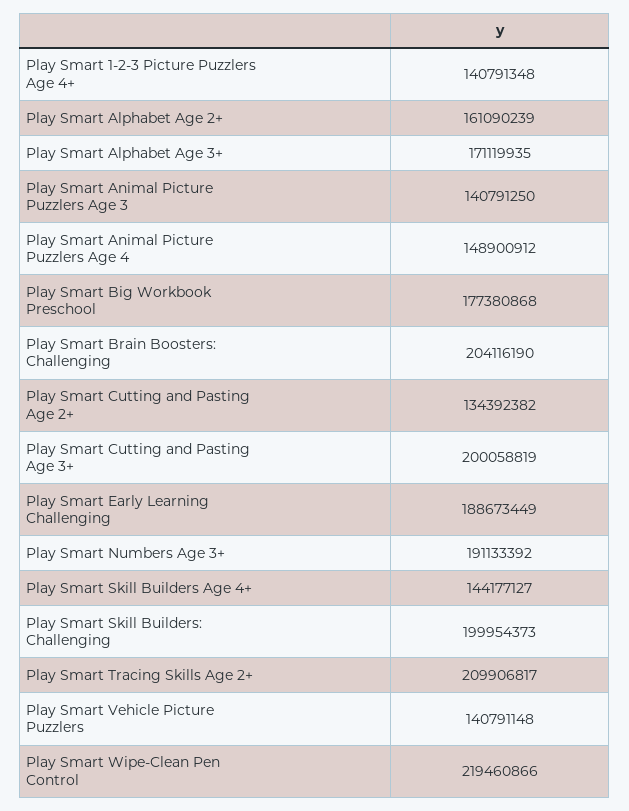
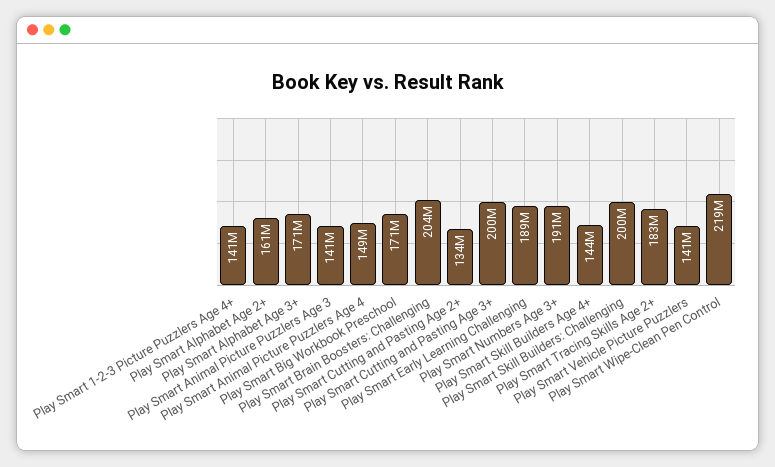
  {
    "Play Smart 1-2-3 Picture Puzzlers Age 4+": 140791348,
    "Play Smart Alphabet Age 2+": 161090239,
    "Play Smart Alphabet Age 3+": 171119935,
    "Play Smart Animal Picture Puzzlers Age 3": 140791250,
    "Play Smart Animal Picture Puzzlers Age 4": 148900912,
-   "Play Smart Big Workbook Preschool": 177380868,
+   "Play Smart Big Workbook Preschool": 171000000,
    "Play Smart Brain Boosters: Challenging": 204116190,
    "Play Smart Cutting and Pasting Age 2+": 134392382,
    "Play Smart Cutting and Pasting Age 3+": 200058819,
    "Play Smart Early Learning Challenging": 188673449,
    "Play Smart Numbers Age 3+": 191133392,
    "Play Smart Skill Builders Age 4+": 144177127,
    "Play Smart Skill Builders: Challenging": 199954373,
-   "Play Smart Tracing Skills Age 2+": 209906817,
+   "Play Smart Tracing Skills Age 2+": 183000000,
    "Play Smart Vehicle Picture Puzzlers": 140791148,
    "Play Smart Wipe-Clean Pen Control": 219460866
  }

